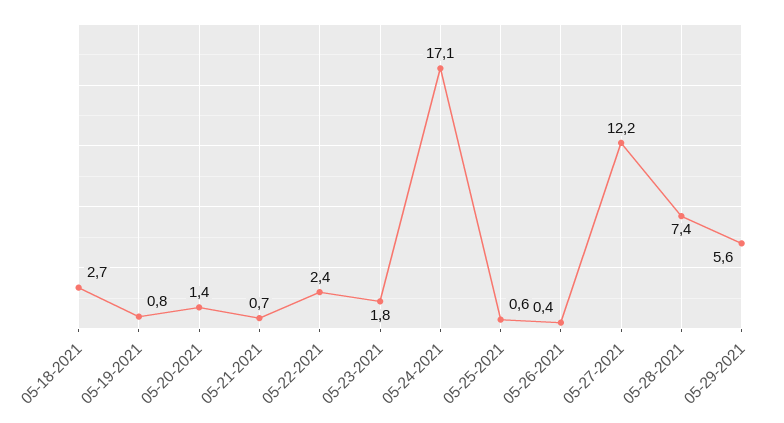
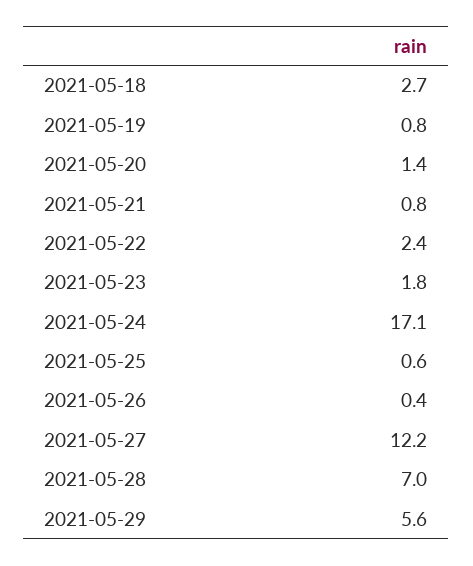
  {
    "05-18-2021": 2.7,
    "05-19-2021": 0.8,
    "05-20-2021": 1.4,
-   "05-21-2021": 0.7,
+   "05-21-2021": 0.8,
    "05-22-2021": 2.4,
    "05-23-2021": 1.8,
    "05-24-2021": 17.1,
    "05-25-2021": 0.6,
    "05-26-2021": 0.4,
    "05-27-2021": 12.2,
-   "05-28-2021": 7.4,
+   "05-28-2021": 7,
    "05-29-2021": 5.6
  }

